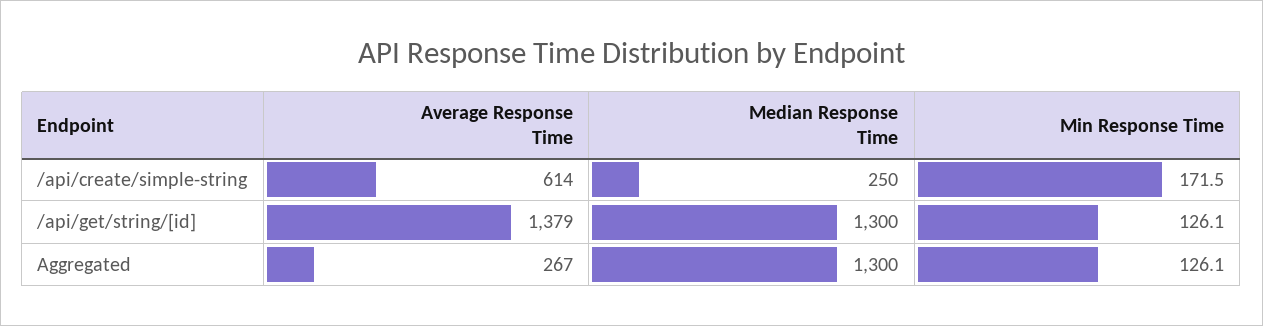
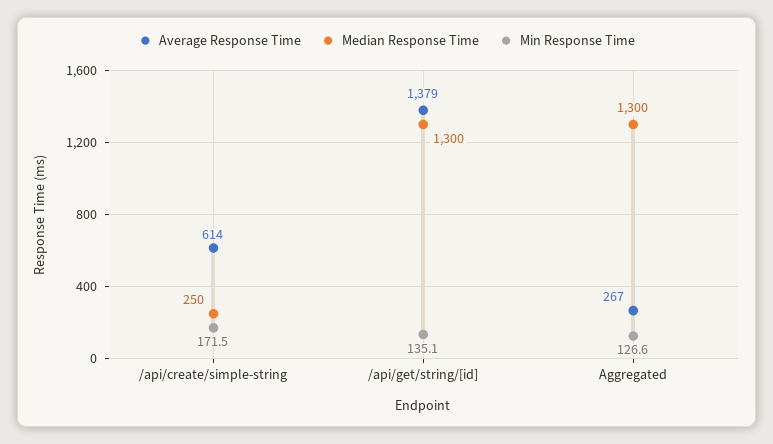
  {
    "Average Response Time": {
      "/api/create/simple-string": 614,
      "/api/get/string/[id]": 1379,
      "Aggregated": 267
    },
    "Median Response Time": {
      "/api/create/simple-string": 250,
      "/api/get/string/[id]": 1300,
      "Aggregated": 1300
    },
    "Min Response Time": {
      "/api/create/simple-string": 171.5,
-     "/api/get/string/[id]": 126.1,
+     "/api/get/string/[id]": 135.1,
-     "Aggregated": 126.1
+     "Aggregated": 126.6
    }
  }

